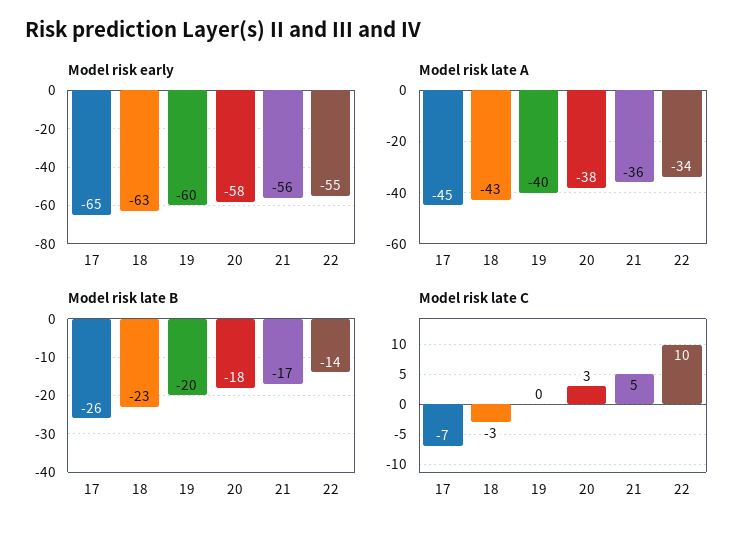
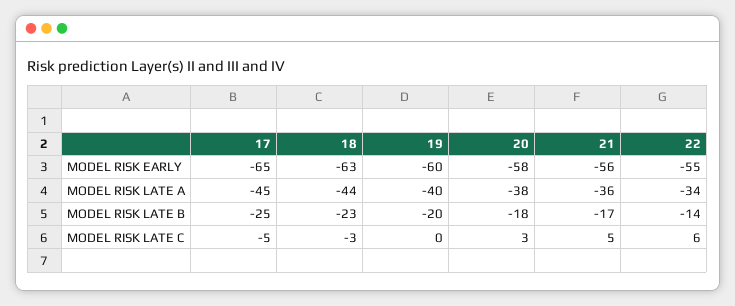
  {
    "Model risk early": {
      "17": -65,
      "18": -63,
      "19": -60,
      "20": -58,
      "21": -56,
      "22": -55
    },
    "Model risk late A": {
      "17": -45,
-     "18": -43,
+     "18": -44,
      "19": -40,
      "20": -38,
      "21": -36,
      "22": -34
    },
    "Model risk late B": {
-     "17": -26,
+     "17": -25,
      "18": -23,
      "19": -20,
      "20": -18,
      "21": -17,
      "22": -14
    },
    "Model risk late C": {
-     "17": -7,
+     "17": -5,
      "18": -3,
      "19": 0,
      "20": 3,
      "21": 5,
-     "22": 10
+     "22": 6
    }
  }

